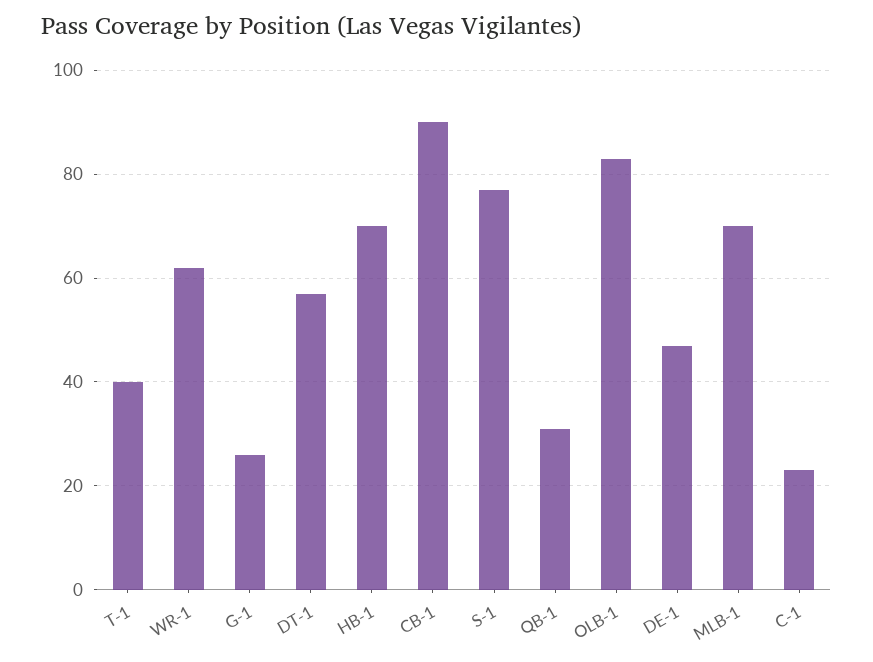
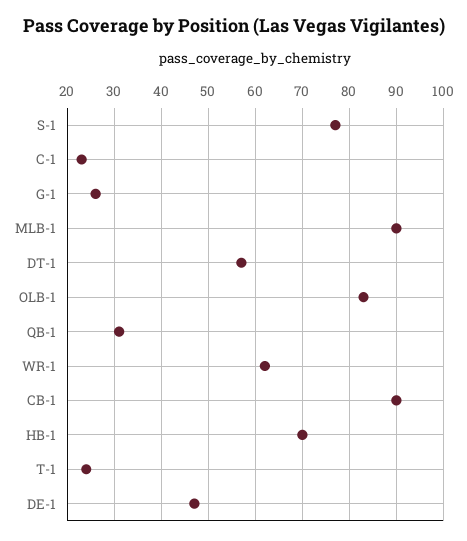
  {
-   "T-1": 40,
+   "T-1": 25,
    "WR-1": 60,
    "G-1": 25,
    "DT-1": 55,
    "HB-1": 70,
    "CB-1": 90,
    "S-1": 75,
    "QB-1": 30,
    "OLB-1": 85,
    "DE-1": 45,
-   "MLB-1": 70,
+   "MLB-1": 90,
    "C-1": 25
  }

